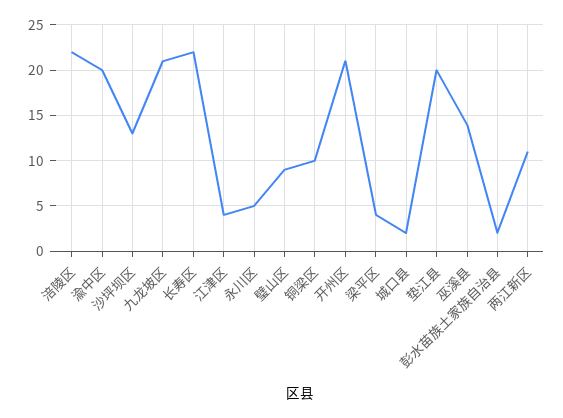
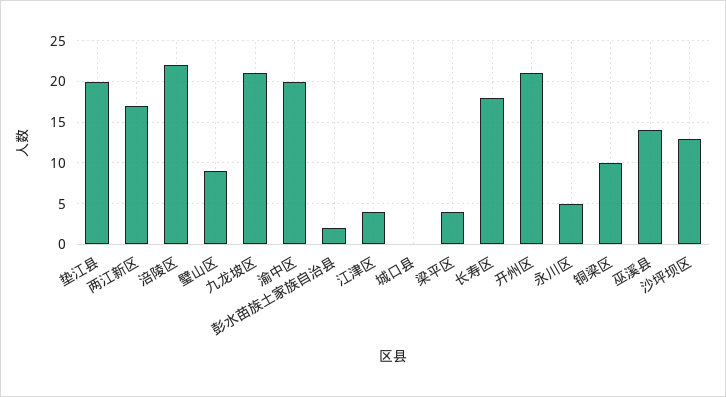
  {
    "涪陵区": 22,
    "渝中区": 20,
    "沙坪坝区": 13,
    "九龙坡区": 21,
-   "长寿区": 22,
+   "长寿区": 18,
    "江津区": 4,
    "永川区": 5,
    "璧山区": 9,
    "铜梁区": 10,
    "开州区": 21,
    "梁平区": 4,
-   "城口县": 2,
+   "城口县": 0,
    "垫江县": 20,
    "巫溪县": 14,
    "彭水苗族土家族自治县": 2,
-   "两江新区": 11
+   "两江新区": 17
  }

